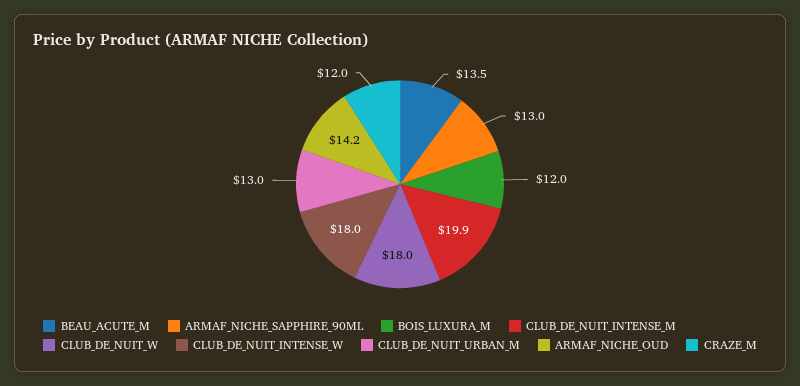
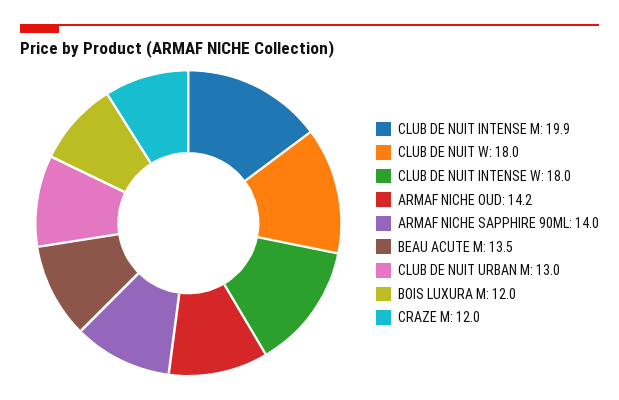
  {
    "BEAU_ACUTE_M": 13.5,
-   "ARMAF_NICHE_SAPPHIRE_90ML": 13,
+   "ARMAF_NICHE_SAPPHIRE_90ML": 14,
    "BOIS_LUXURA_M": 12,
    "CLUB_DE_NUIT_INTENSE_M": 19.9,
    "CLUB_DE_NUIT_W": 18,
    "CLUB_DE_NUIT_INTENSE_W": 18,
    "CLUB_DE_NUIT_URBAN_M": 13,
    "ARMAF_NICHE_OUD": 14.2,
    "CRAZE_M": 12
  }

